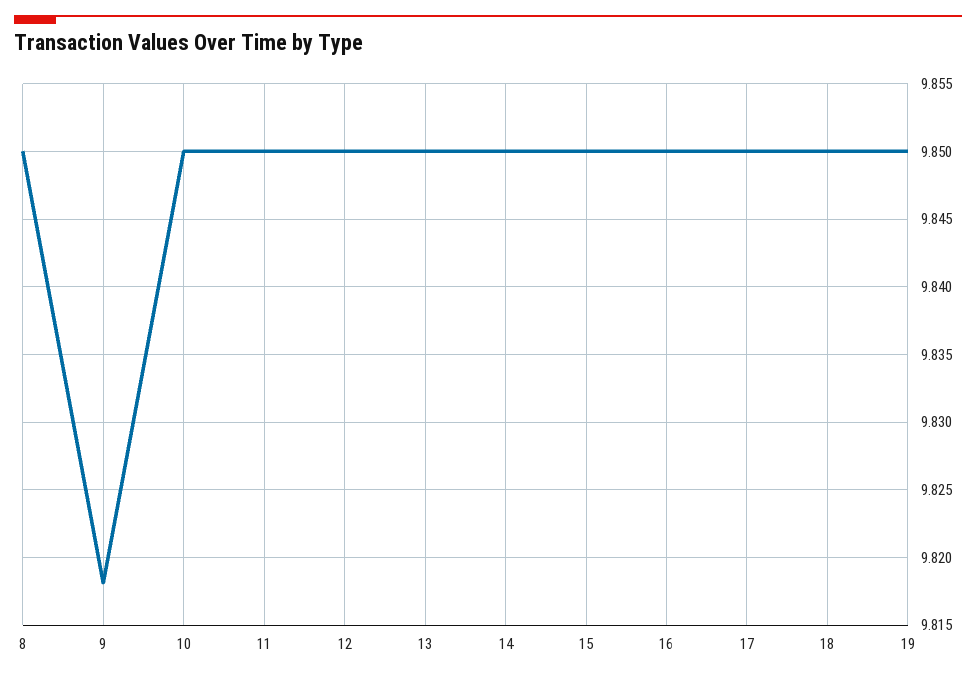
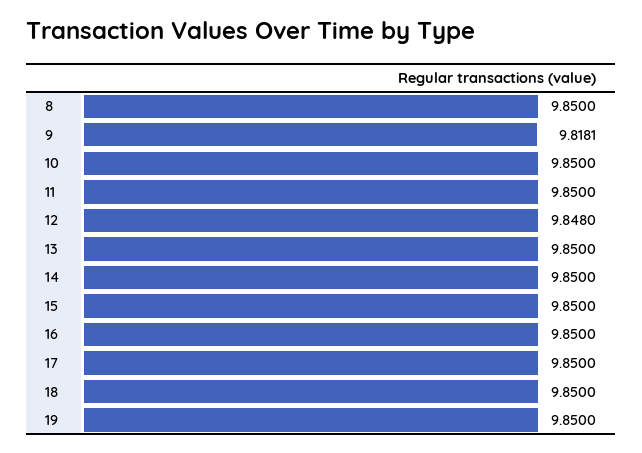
  {
    "8": 9.85,
    "9": 9.8181,
    "10": 9.85,
    "11": 9.85,
-   "12": 9.85,
+   "12": 9.848,
    "13": 9.85,
    "14": 9.85,
    "15": 9.85,
    "16": 9.85,
    "17": 9.85,
    "18": 9.85,
    "19": 9.85
  }

